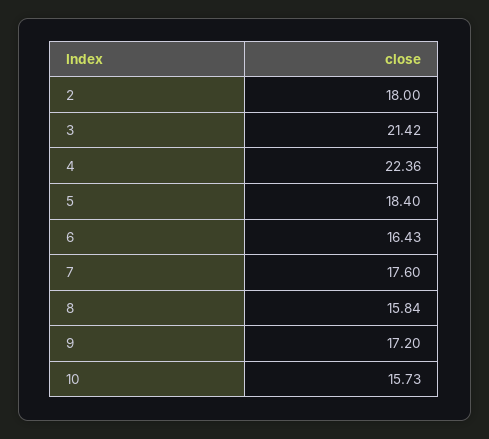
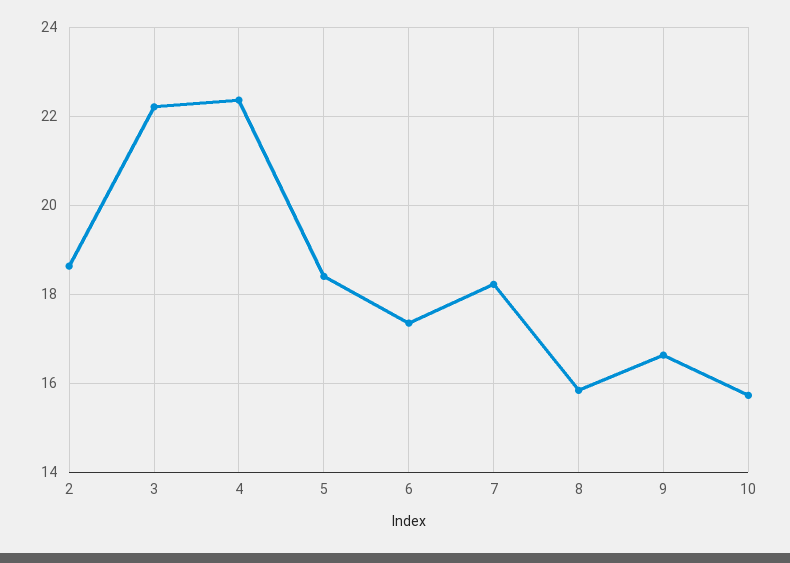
  {
-   "2": 18,
+   "2": 18.6,
-   "3": 21.42,
+   "3": 22.2,
    "4": 22.36,
    "5": 18.4,
-   "6": 16.43,
+   "6": 17.4,
-   "7": 17.6,
+   "7": 18.2,
    "8": 15.84,
-   "9": 17.2,
+   "9": 16.6,
    "10": 15.73
  }

